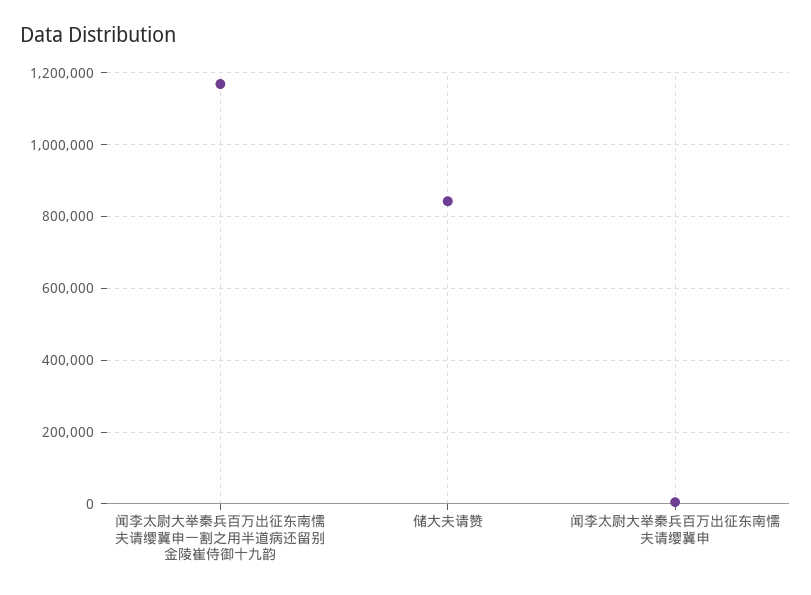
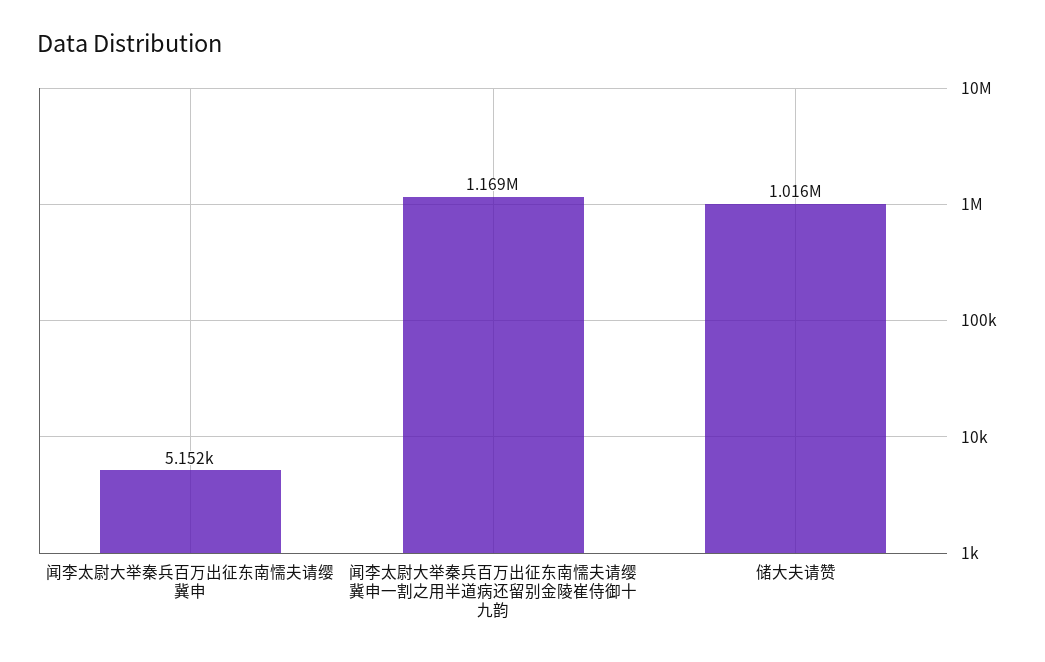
  {
    "闻李太尉大举秦兵百万出征东南懦夫请缨冀申一割之用半道病还留别金陵崔侍御十九韵": 1169000,
-   "储大夫请赞": 840000,
+   "储大夫请赞": 1016000,
    "闻李太尉大举秦兵百万出征东南懦夫请缨冀申": 5152
  }

